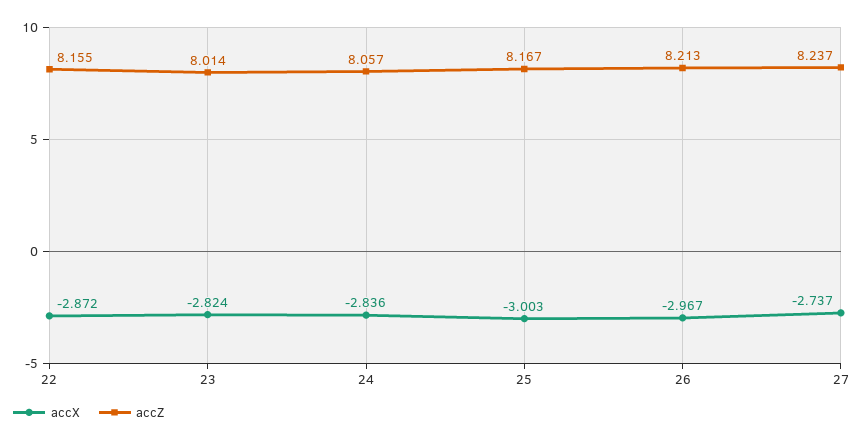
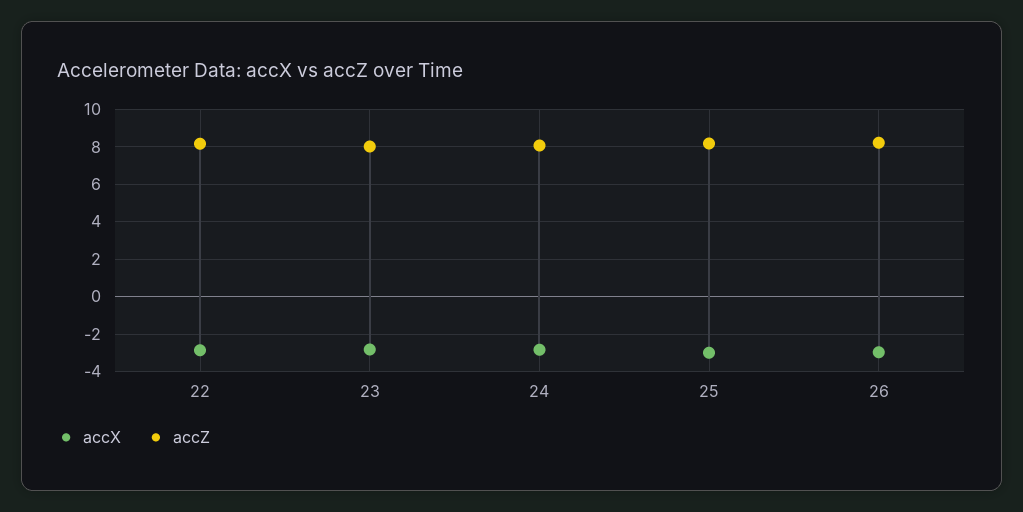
  {
    "accX": {
      "22": -2.872,
      "23": -2.824,
      "24": -2.836,
      "25": -3.003,
-     "26": -2.967,
+     "26": -2.967
-     "27": -2.737
    },
    "accZ": {
      "22": 8.155,
      "23": 8.014,
      "24": 8.057,
      "25": 8.167,
-     "26": 8.213,
+     "26": 8.213
-     "27": 8.237
    }
  }

